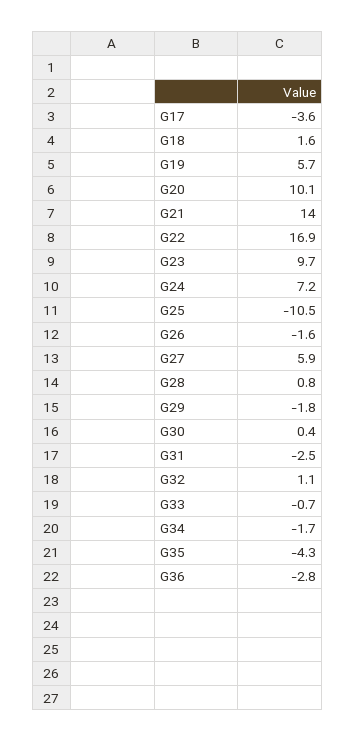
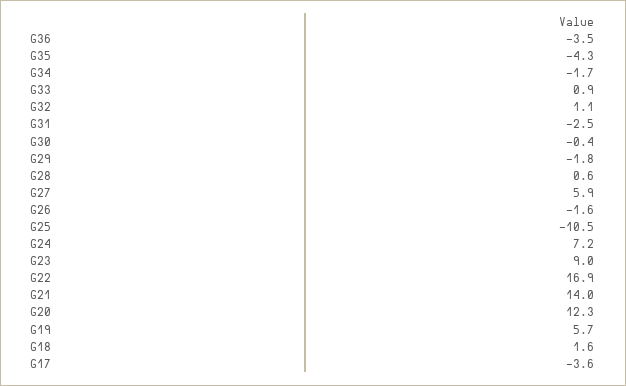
  {
    "G17": -3.6,
    "G18": 1.6,
    "G19": 5.7,
-   "G20": 10.1,
+   "G20": 12.3,
    "G21": 14,
    "G22": 16.9,
-   "G23": 9.7,
+   "G23": 9,
    "G24": 7.2,
    "G25": -10.5,
    "G26": -1.6,
    "G27": 5.9,
-   "G28": 0.8,
+   "G28": 0.6,
    "G29": -1.8,
-   "G30": 0.4,
+   "G30": -0.4,
    "G31": -2.5,
    "G32": 1.1,
-   "G33": -0.7,
+   "G33": 0.9,
    "G34": -1.7,
    "G35": -4.3,
-   "G36": -2.8
+   "G36": -3.5
  }

